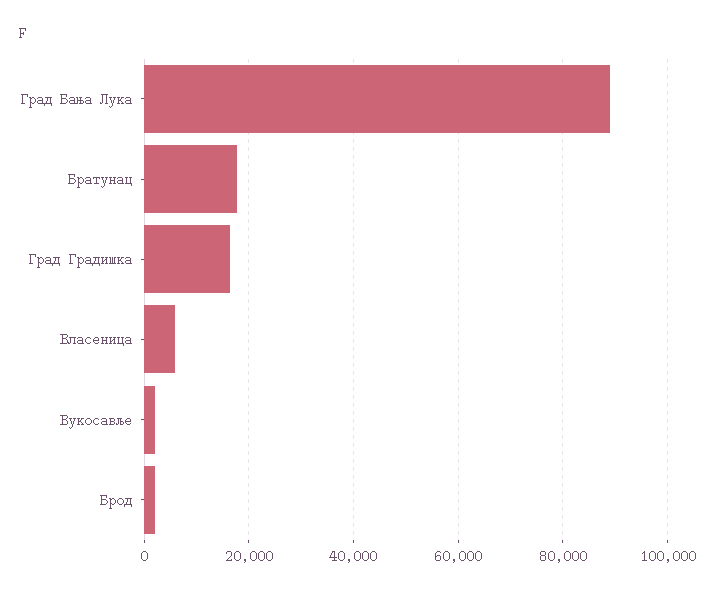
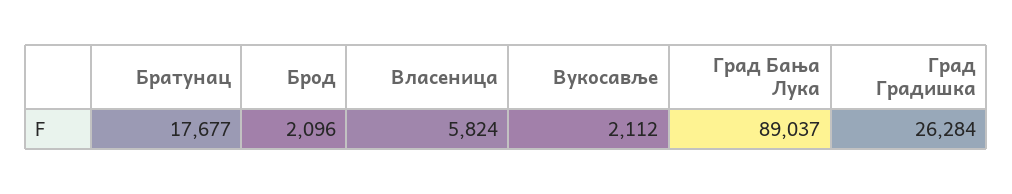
  {
    "Град Бања Лука": 89037,
    "Братунац": 17677,
-   "Град Градишка": 16000,
+   "Град Градишка": 26284,
    "Власеница": 5824,
    "Вукосавље": 2112,
    "Брод": 2096
  }

